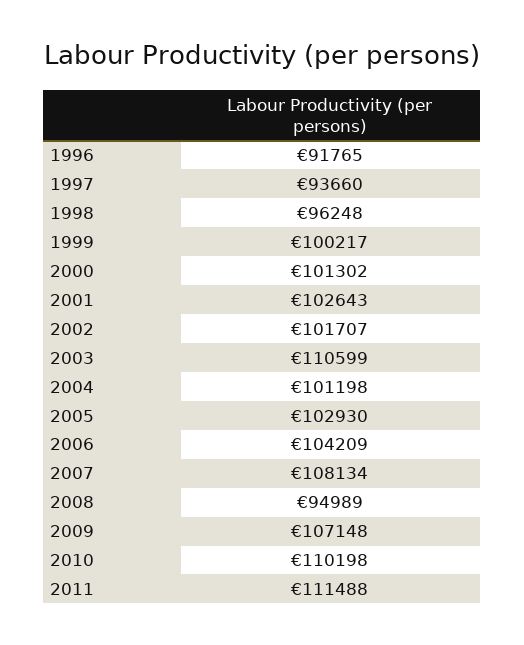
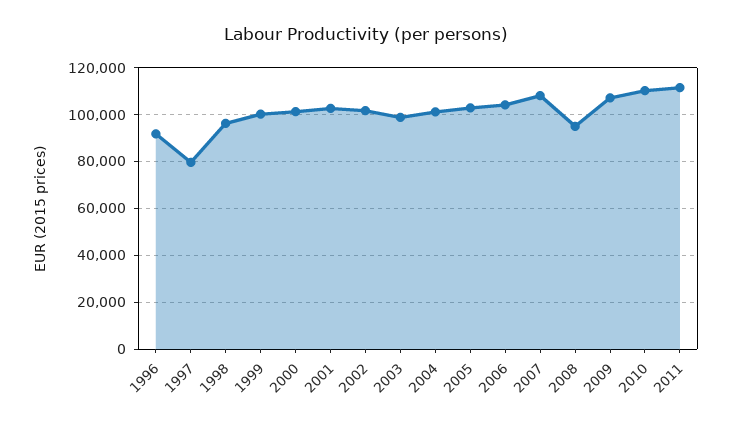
  {
    "1996": 91765,
-   "1997": 93660,
+   "1997": 80000,
    "1998": 96248,
    "1999": 100217,
    "2000": 101302,
    "2001": 102643,
    "2002": 101707,
-   "2003": 110599,
+   "2003": 100000,
    "2004": 101198,
    "2005": 102930,
    "2006": 104209,
    "2007": 108134,
    "2008": 94989,
    "2009": 107148,
    "2010": 110198,
    "2011": 111488
  }

